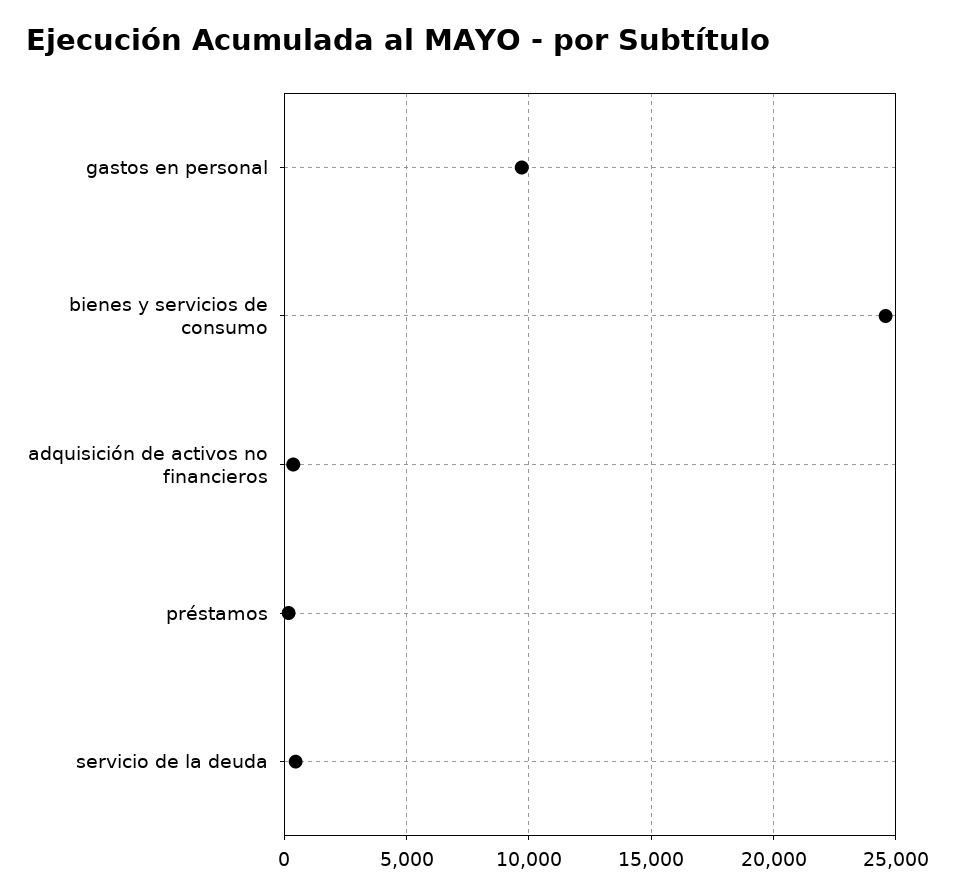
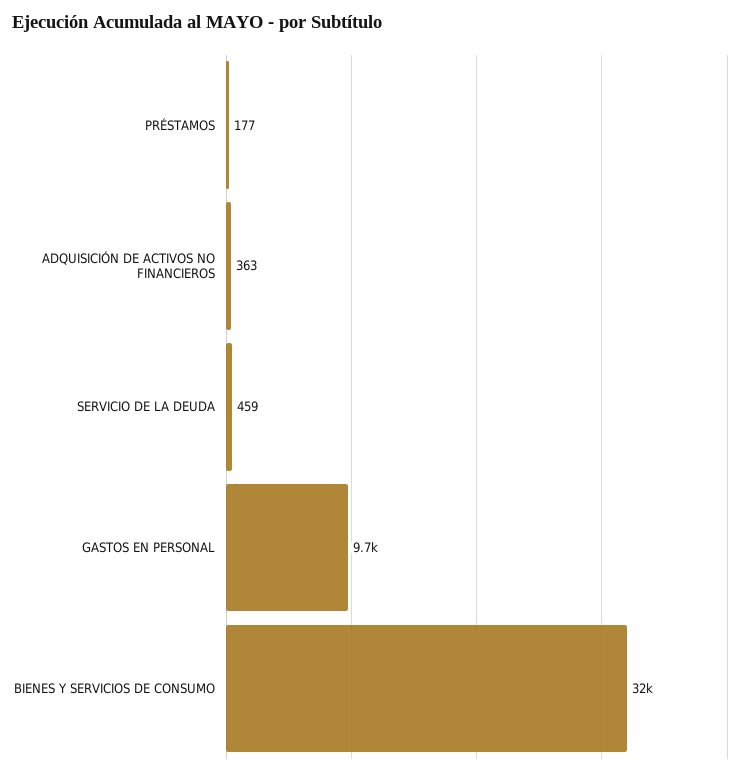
  {
    "gastos en personal": 9700,
-   "bienes y servicios de consumo": 24500,
+   "bienes y servicios de consumo": 32000,
    "adquisición de activos no financieros": 363,
    "préstamos": 177,
    "servicio de la deuda": 459
  }

